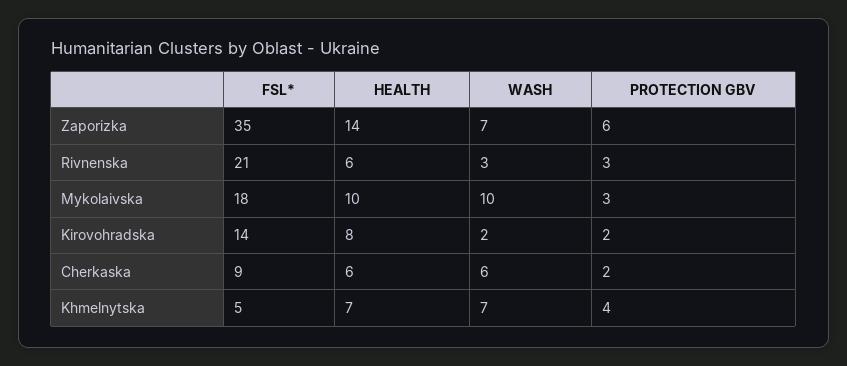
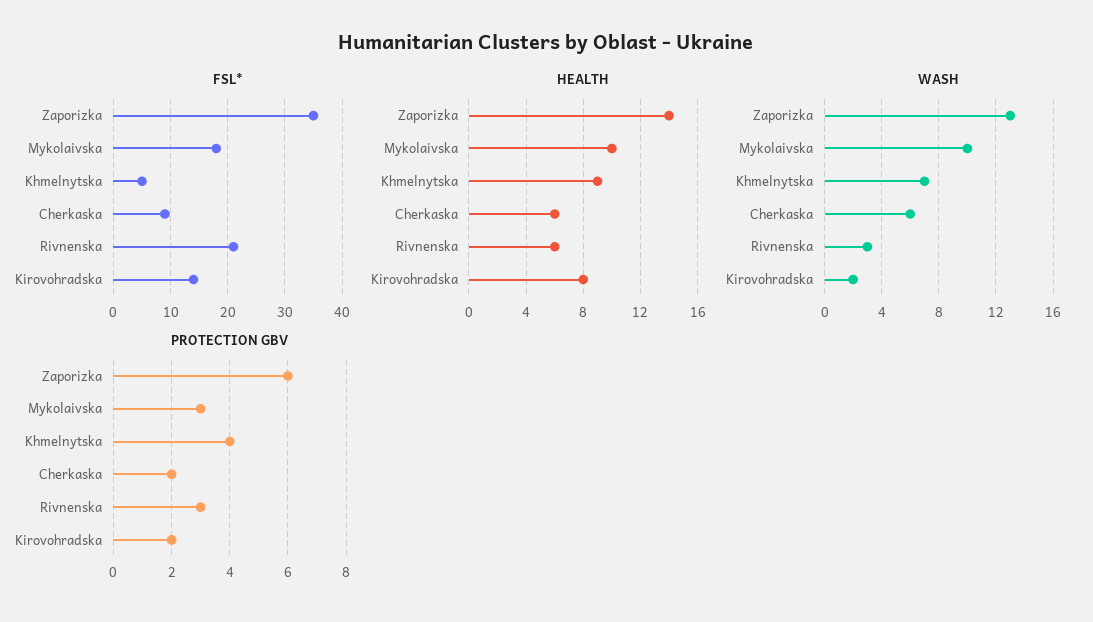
  {
    "FSL*": {
      "Zaporizka": 35,
      "Rivnenska": 21,
      "Mykolaivska": 18,
      "Kirovohradska": 14,
      "Cherkaska": 9,
      "Khmelnytska": 5
    },
    "HEALTH": {
      "Zaporizka": 14,
      "Rivnenska": 6,
      "Mykolaivska": 10,
      "Kirovohradska": 8,
      "Cherkaska": 6,
-     "Khmelnytska": 7
+     "Khmelnytska": 9
    },
    "WASH": {
-     "Zaporizka": 7,
+     "Zaporizka": 13,
      "Rivnenska": 3,
      "Mykolaivska": 10,
      "Kirovohradska": 2,
      "Cherkaska": 6,
      "Khmelnytska": 7
    },
    "PROTECTION GBV": {
      "Zaporizka": 6,
      "Rivnenska": 3,
      "Mykolaivska": 3,
      "Kirovohradska": 2,
      "Cherkaska": 2,
      "Khmelnytska": 4
    }
  }

